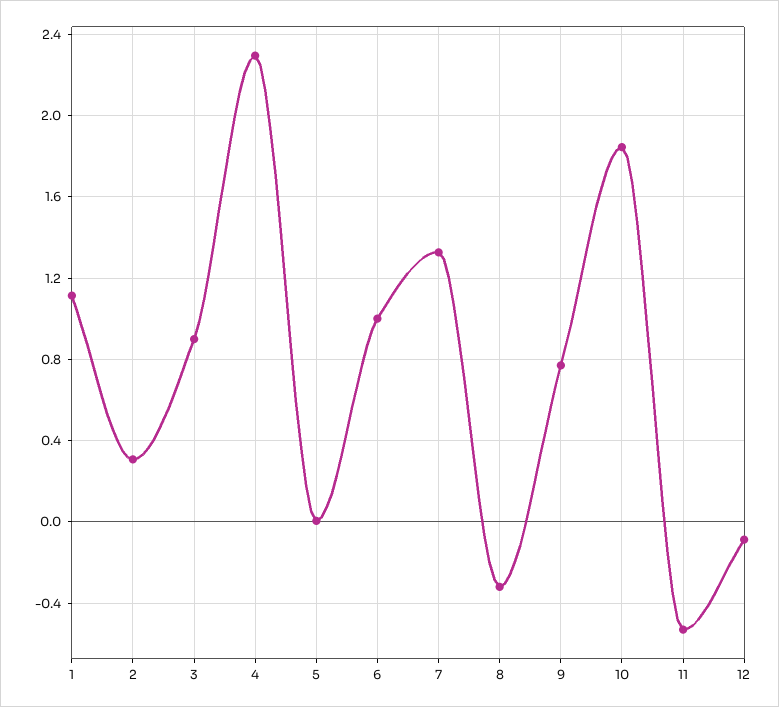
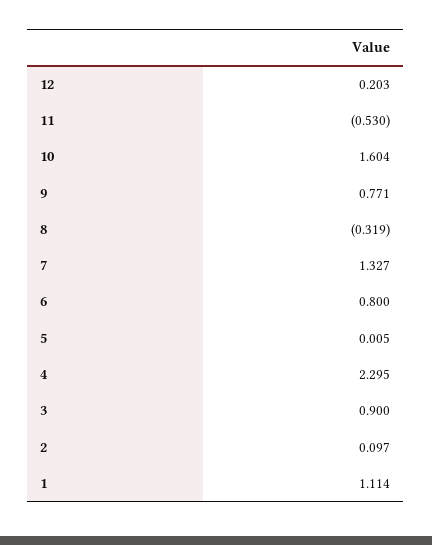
  {
    "1": 1.114,
-   "2": 0.3,
+   "2": 0.097,
    "3": 0.9,
    "4": 2.295,
    "5": 0.005,
-   "6": 1,
+   "6": 0.8,
    "7": 1.327,
    "8": -0.319,
    "9": 0.771,
-   "10": 1.85,
+   "10": 1.604,
    "11": -0.53,
-   "12": -0.1
+   "12": 0.203
  }

